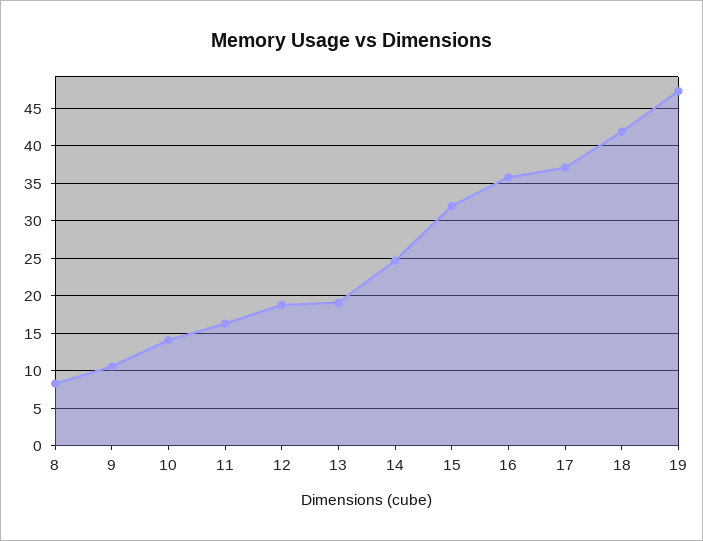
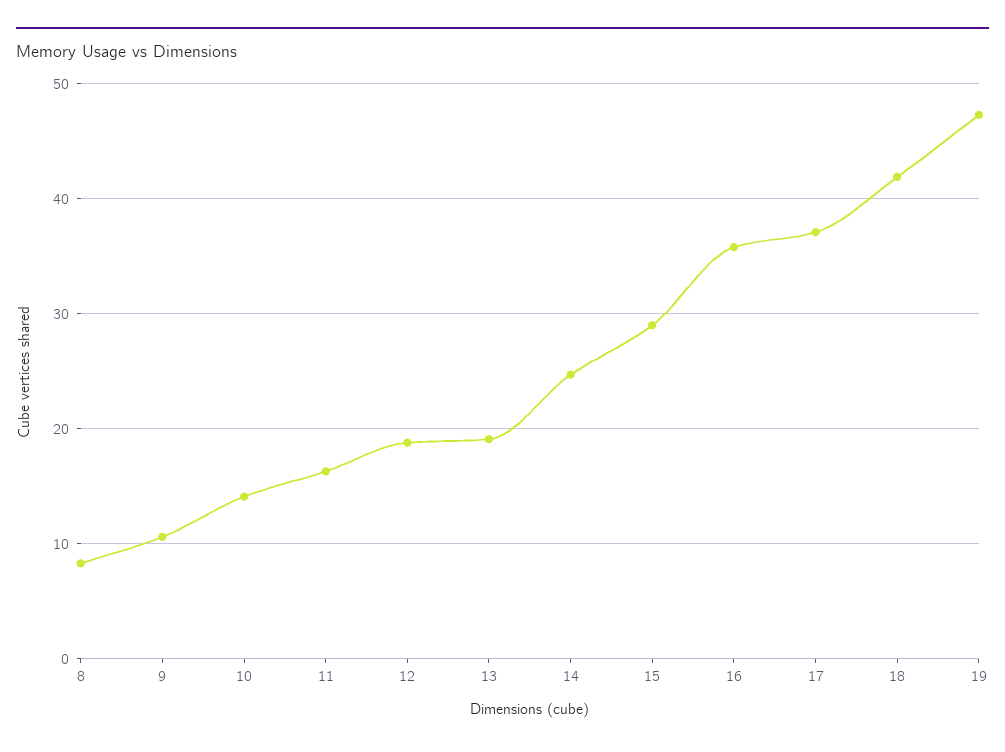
  {
    "8": 8,
    "9": 11,
    "10": 14,
    "11": 16,
    "12": 19,
    "13": 19,
    "14": 25,
-   "15": 32,
+   "15": 29,
    "16": 36,
    "17": 37,
    "18": 42,
    "19": 47
  }

